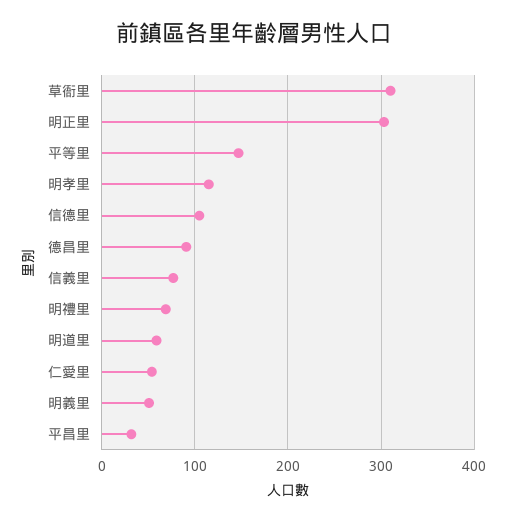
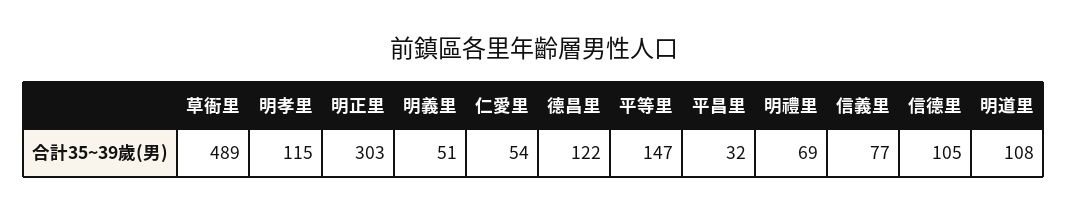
  {
-   "草衙里": 310,
+   "草衙里": 489,
    "明正里": 303,
    "平等里": 147,
    "明孝里": 115,
    "信德里": 105,
-   "德昌里": 90,
+   "德昌里": 122,
    "信義里": 77,
    "明禮里": 69,
-   "明道里": 60,
+   "明道里": 108,
    "仁愛里": 54,
    "明義里": 51,
    "平昌里": 32
  }

